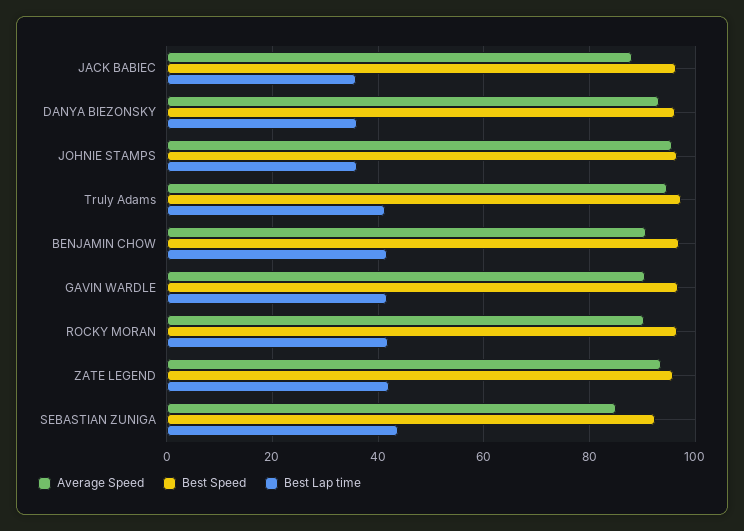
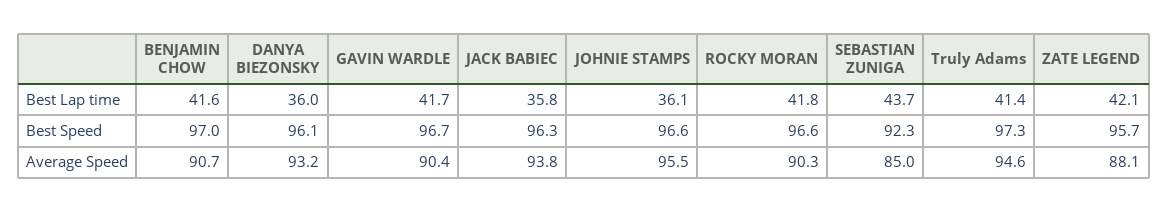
  {
    "Average Speed": {
-     "JACK BABIEC": 88,
+     "JACK BABIEC": 93.8,
      "DANYA BIEZONSKY": 93.2,
      "JOHNIE STAMPS": 95.5,
      "Truly Adams": 94.6,
      "BENJAMIN CHOW": 90.7,
      "GAVIN WARDLE": 90.4,
      "ROCKY MORAN": 90.3,
-     "ZATE LEGEND": 94,
+     "ZATE LEGEND": 88.1,
      "SEBASTIAN ZUNIGA": 85
    },
    "Best Speed": {
      "JACK BABIEC": 96.3,
      "DANYA BIEZONSKY": 96.1,
      "JOHNIE STAMPS": 96.6,
      "Truly Adams": 97.3,
      "BENJAMIN CHOW": 97,
      "GAVIN WARDLE": 96.7,
      "ROCKY MORAN": 96.6,
      "ZATE LEGEND": 95.7,
      "SEBASTIAN ZUNIGA": 92.3
    },
    "Best Lap time": {
      "JACK BABIEC": 35.8,
      "DANYA BIEZONSKY": 36,
      "JOHNIE STAMPS": 36.1,
      "Truly Adams": 41.4,
      "BENJAMIN CHOW": 41.6,
      "GAVIN WARDLE": 41.7,
      "ROCKY MORAN": 41.8,
      "ZATE LEGEND": 42.1,
      "SEBASTIAN ZUNIGA": 43.7
    }
  }

